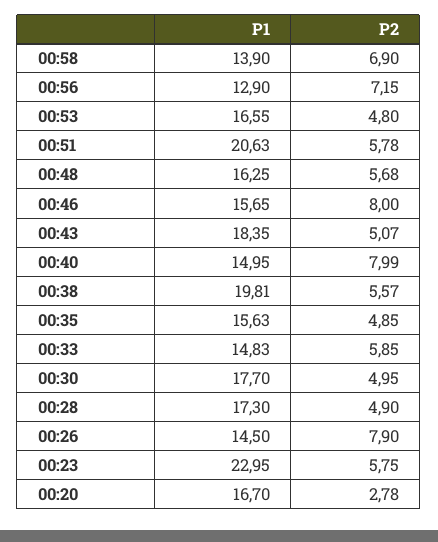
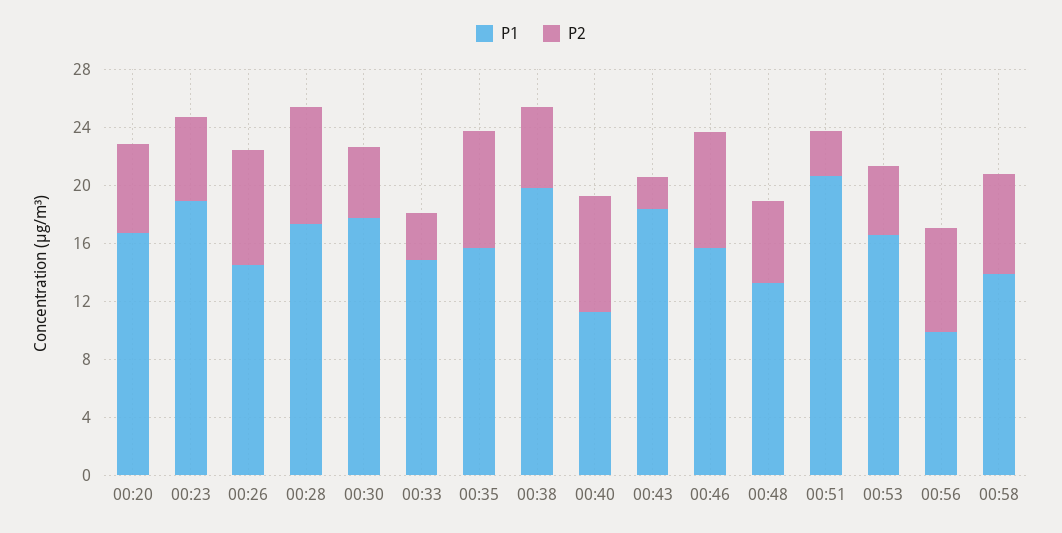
  {
    "P1": {
      "00:58": 13.9,
-     "00:56": 12.9,
+     "00:56": 10,
      "00:53": 16.55,
      "00:51": 20.63,
-     "00:48": 16.25,
+     "00:48": 13,
      "00:46": 15.65,
      "00:43": 18.35,
-     "00:40": 14.95,
+     "00:40": 11,
      "00:38": 19.81,
      "00:35": 15.63,
      "00:33": 14.83,
      "00:30": 17.7,
      "00:28": 17.3,
      "00:26": 14.5,
-     "00:23": 22.95,
+     "00:23": 19,
      "00:20": 16.7
    },
    "P2": {
      "00:58": 6.9,
      "00:56": 7.15,
      "00:53": 4.8,
-     "00:51": 5.78,
+     "00:51": 3,
      "00:48": 5.68,
      "00:46": 8,
-     "00:43": 5.07,
+     "00:43": 2,
      "00:40": 7.99,
      "00:38": 5.57,
-     "00:35": 4.85,
+     "00:35": 8,
-     "00:33": 5.85,
+     "00:33": 3,
      "00:30": 4.95,
-     "00:28": 4.9,
+     "00:28": 8,
      "00:26": 7.9,
      "00:23": 5.75,
-     "00:20": 2.78
+     "00:20": 6
    }
  }

